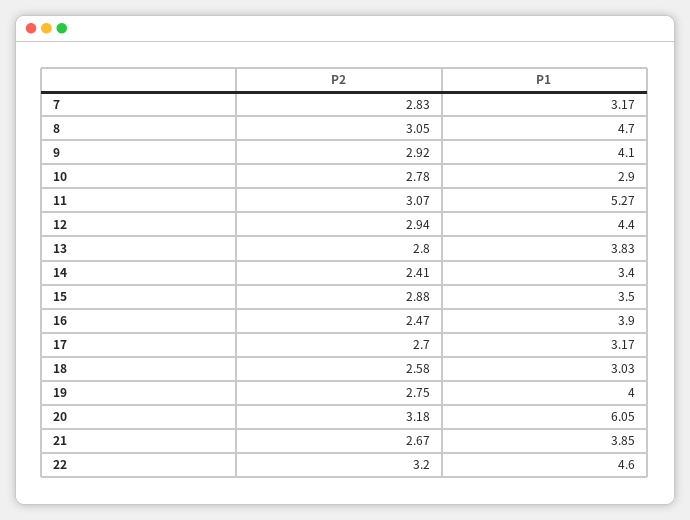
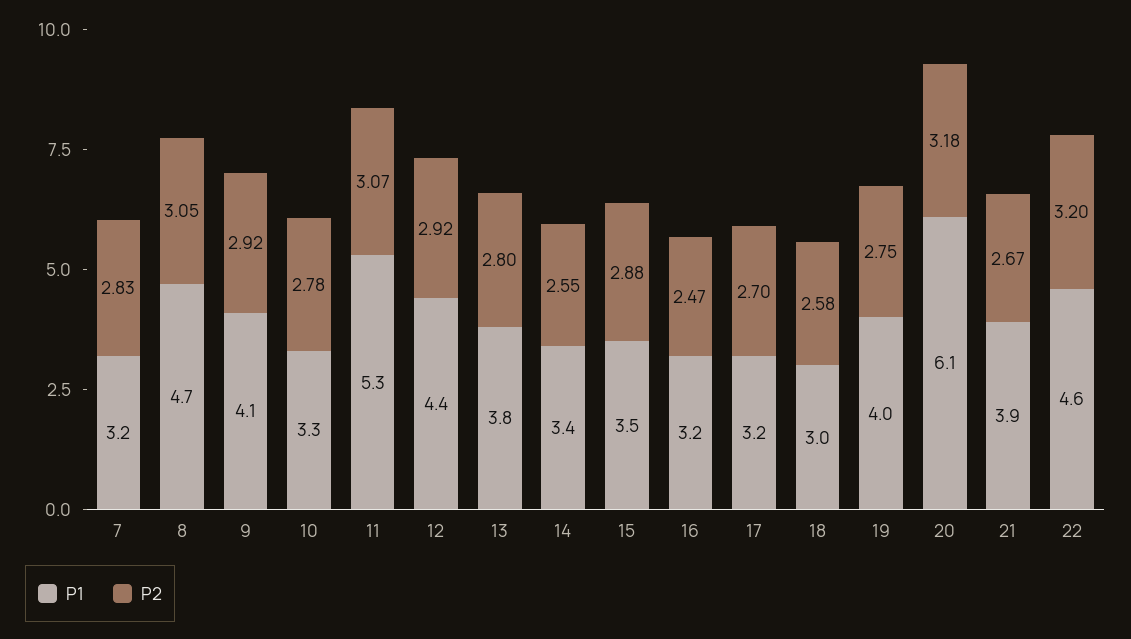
  {
    "P2": {
      "7": 2.83,
      "8": 3.05,
      "9": 2.92,
      "10": 2.78,
      "11": 3.07,
-     "12": 2.94,
+     "12": 2.92,
      "13": 2.8,
-     "14": 2.41,
+     "14": 2.55,
      "15": 2.88,
      "16": 2.47,
      "17": 2.7,
      "18": 2.58,
      "19": 2.75,
      "20": 3.18,
      "21": 2.67,
      "22": 3.2
    },
    "P1": {
      "7": 3.17,
      "8": 4.7,
      "9": 4.1,
-     "10": 2.9,
+     "10": 3.3,
      "11": 5.27,
      "12": 4.4,
      "13": 3.83,
      "14": 3.4,
      "15": 3.5,
-     "16": 3.9,
+     "16": 3.2,
      "17": 3.17,
      "18": 3.03,
      "19": 4,
      "20": 6.05,
      "21": 3.85,
      "22": 4.6
    }
  }

